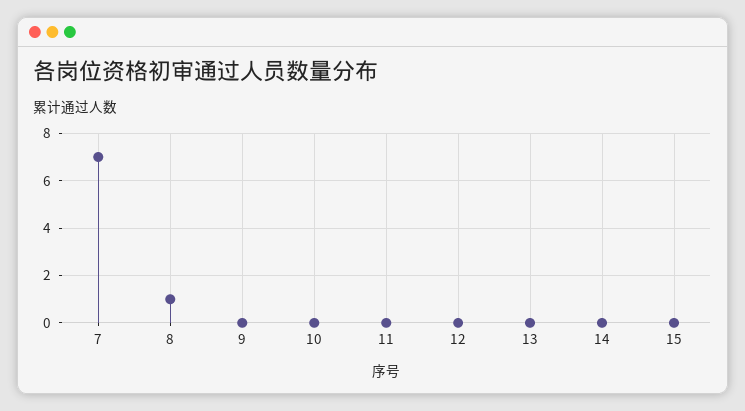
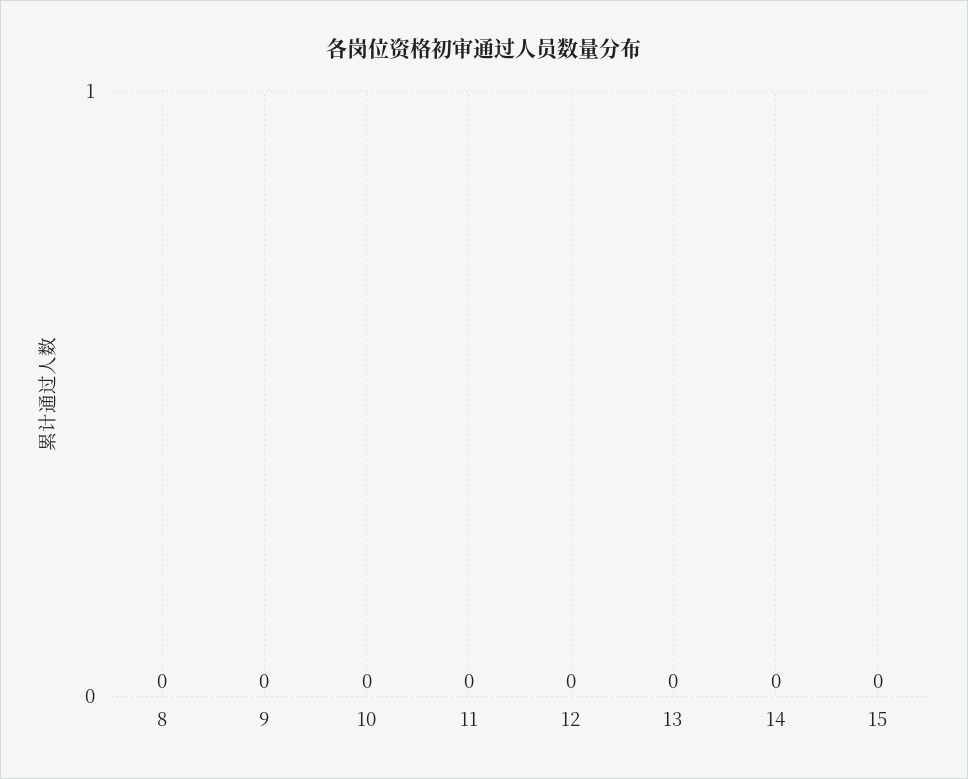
  {
-   "7": 7,
-   "8": 1,
+   "8": 0,
    "9": 0,
    "10": 0,
    "11": 0,
    "12": 0,
    "13": 0,
    "14": 0,
    "15": 0
  }

